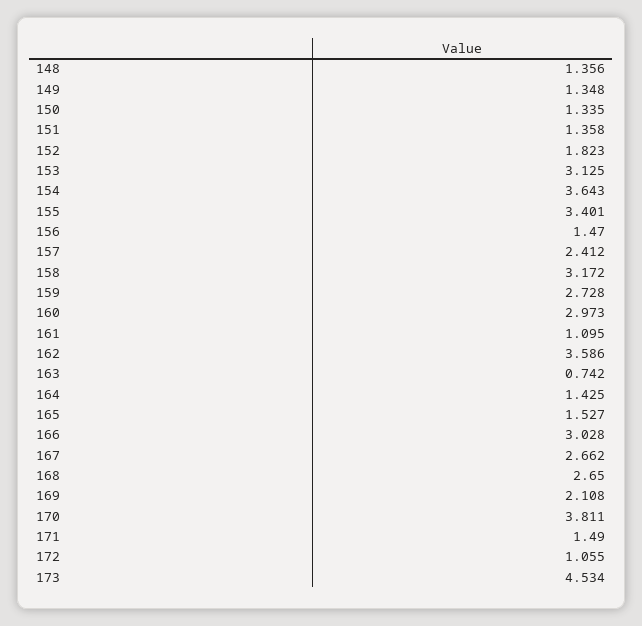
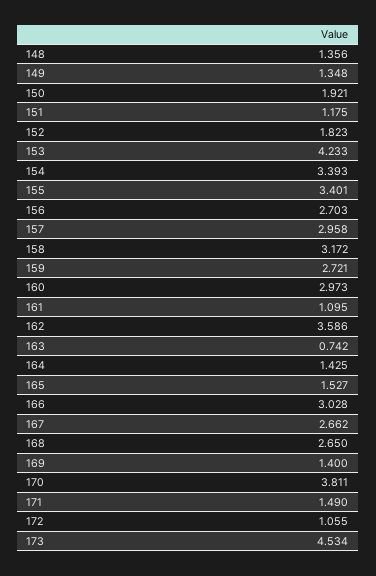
  {
    "148": 1.356,
    "149": 1.348,
-   "150": 1.335,
+   "150": 1.921,
-   "151": 1.358,
+   "151": 1.175,
    "152": 1.823,
-   "153": 3.125,
+   "153": 4.233,
-   "154": 3.643,
+   "154": 3.393,
    "155": 3.401,
-   "156": 1.47,
+   "156": 2.703,
-   "157": 2.412,
+   "157": 2.958,
    "158": 3.172,
-   "159": 2.728,
+   "159": 2.721,
    "160": 2.973,
    "161": 1.095,
    "162": 3.586,
    "163": 0.742,
    "164": 1.425,
    "165": 1.527,
    "166": 3.028,
    "167": 2.662,
    "168": 2.65,
-   "169": 2.108,
+   "169": 1.4,
    "170": 3.811,
    "171": 1.49,
    "172": 1.055,
    "173": 4.534
  }

